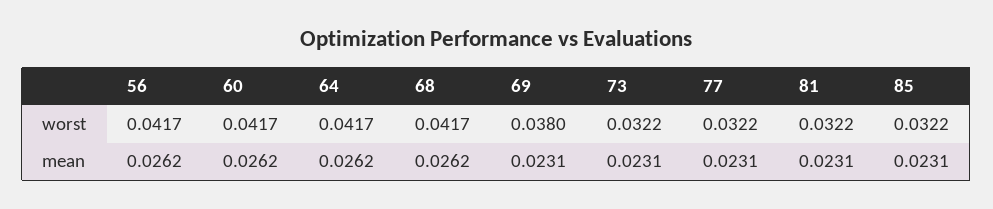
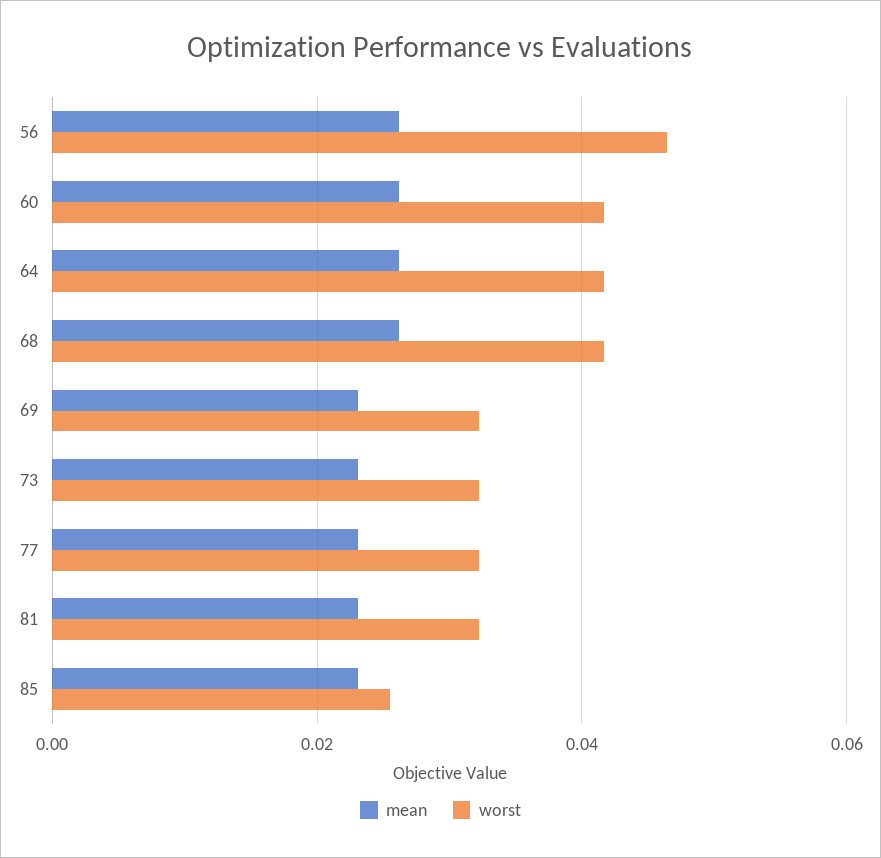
  {
    "worst": {
-     "56": 0.0417,
+     "56": 0.046,
      "60": 0.0417,
      "64": 0.0417,
      "68": 0.0417,
-     "69": 0.038,
+     "69": 0.032,
      "73": 0.0322,
      "77": 0.0322,
      "81": 0.0322,
-     "85": 0.0322
+     "85": 0.026
    },
    "mean": {
      "56": 0.0262,
      "60": 0.0262,
      "64": 0.0262,
      "68": 0.0262,
      "69": 0.0231,
      "73": 0.0231,
      "77": 0.0231,
      "81": 0.0231,
      "85": 0.0231
    }
  }

